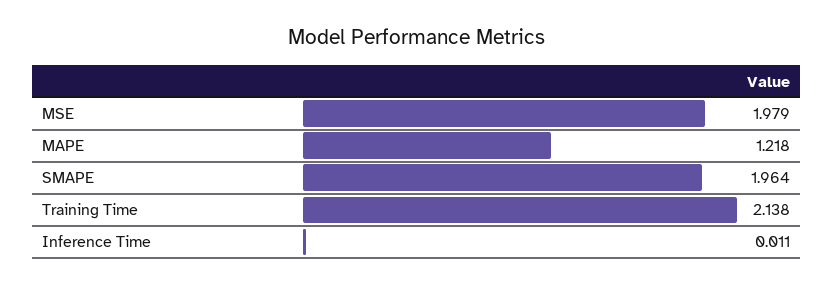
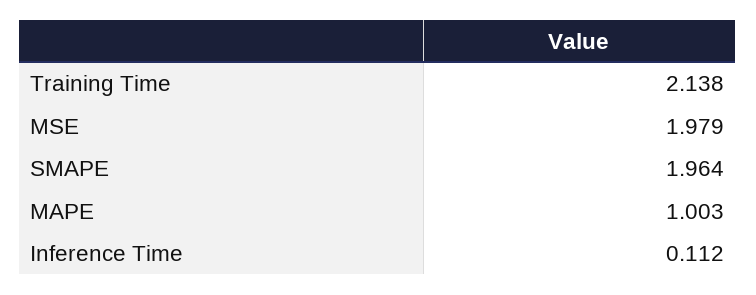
  {
    "MSE": 1.979,
-   "MAPE": 1.218,
+   "MAPE": 1.003,
    "SMAPE": 1.964,
    "Training Time": 2.138,
-   "Inference Time": 0.011
+   "Inference Time": 0.112
  }

